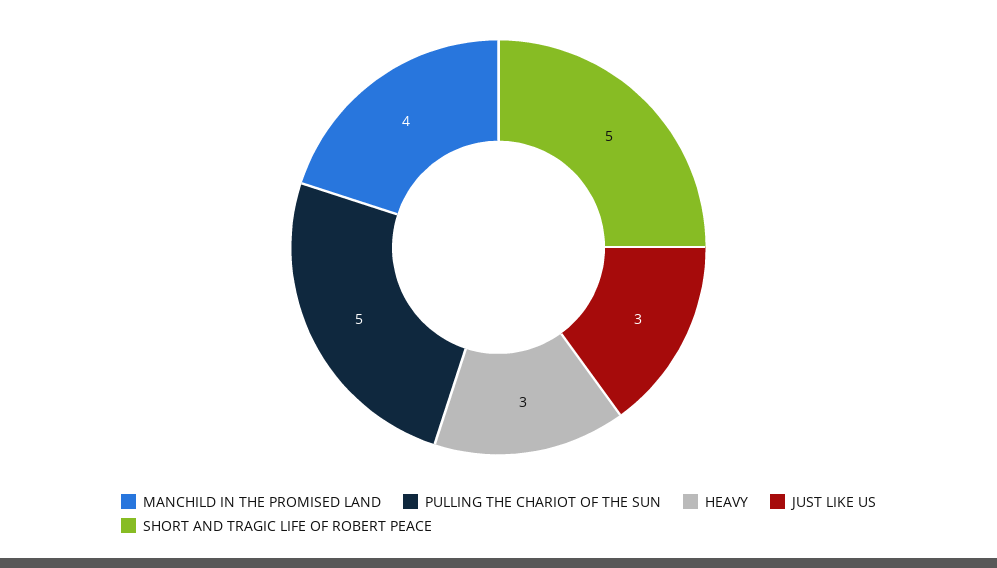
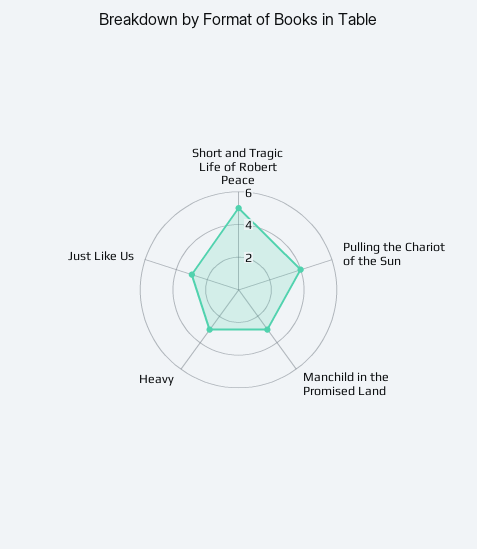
  {
-   "MANCHILD IN THE PROMISED LAND": 4,
+   "MANCHILD IN THE PROMISED LAND": 3,
-   "PULLING THE CHARIOT OF THE SUN": 5,
+   "PULLING THE CHARIOT OF THE SUN": 4,
    "HEAVY": 3,
    "JUST LIKE US": 3,
    "SHORT AND TRAGIC LIFE OF ROBERT PEACE": 5
  }

